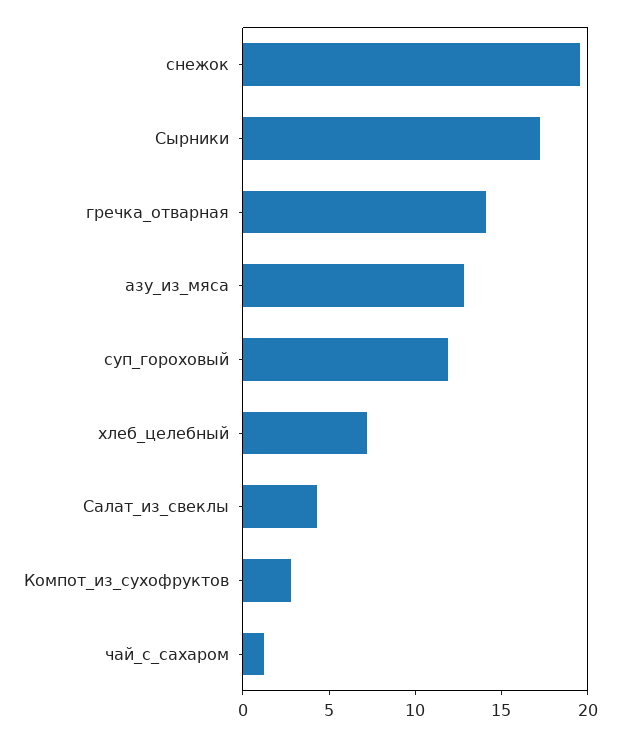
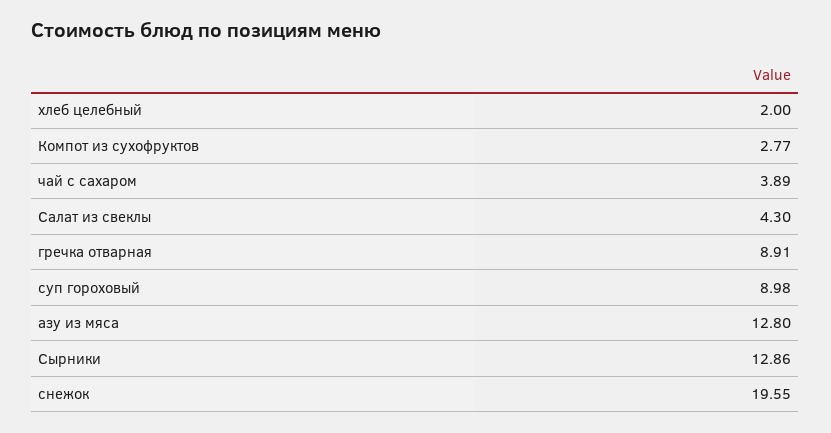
  {
    "снежок": 19.55,
-   "Сырники": 17,
+   "Сырники": 12.86,
-   "гречка_отварная": 14,
+   "гречка_отварная": 8.91,
    "азу_из_мяса": 12.8,
-   "суп_гороховый": 12,
+   "суп_гороховый": 8.98,
-   "хлеб_целебный": 7,
+   "хлеб_целебный": 2,
    "Салат_из_свеклы": 4.3,
    "Компот_из_сухофруктов": 2.77,
-   "чай_с_сахаром": 1
+   "чай_с_сахаром": 3.89
  }

